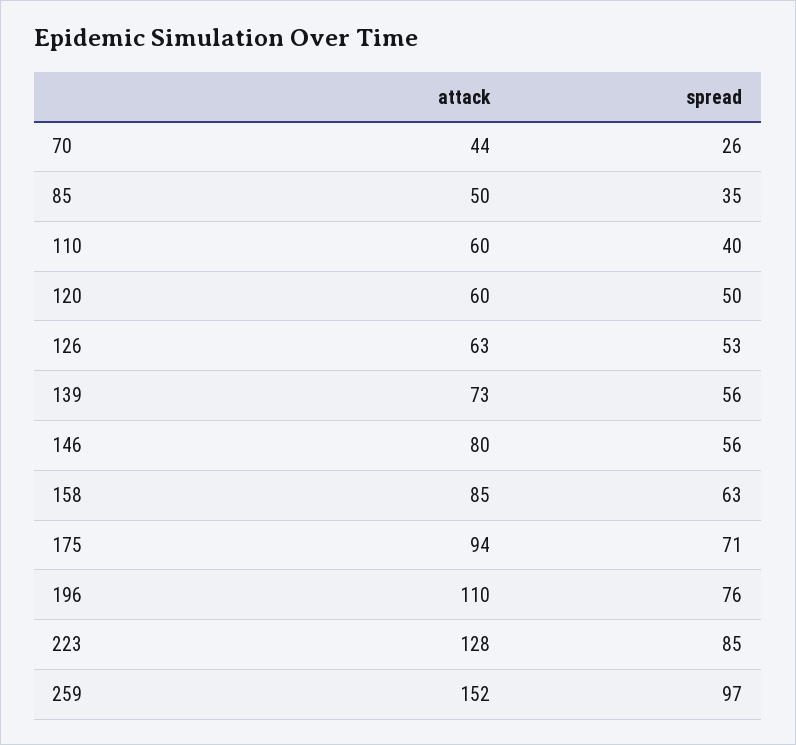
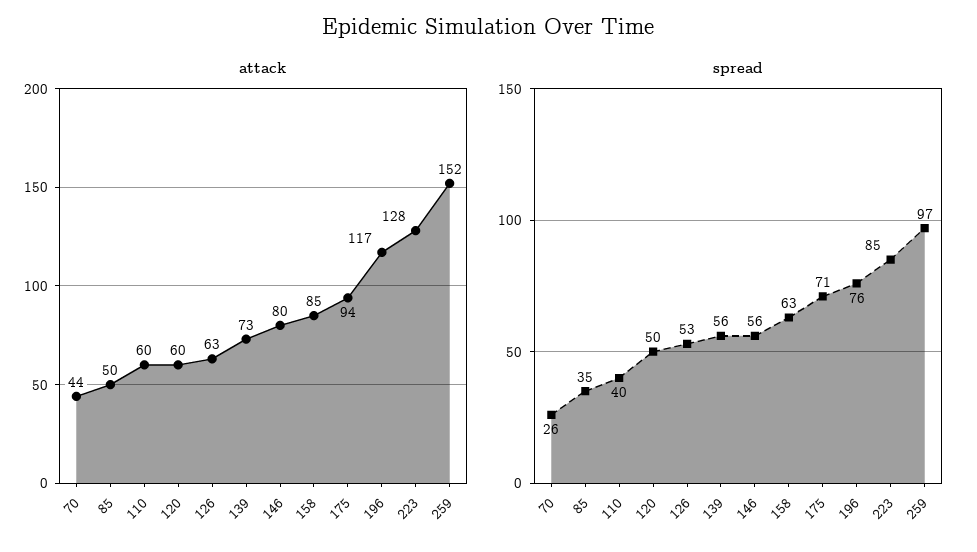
  {
    "attack": {
      "70": 44,
      "85": 50,
      "110": 60,
      "120": 60,
      "126": 63,
      "139": 73,
      "146": 80,
      "158": 85,
      "175": 94,
-     "196": 110,
+     "196": 117,
      "223": 128,
      "259": 152
    },
    "spread": {
      "70": 26,
      "85": 35,
      "110": 40,
      "120": 50,
      "126": 53,
      "139": 56,
      "146": 56,
      "158": 63,
      "175": 71,
      "196": 76,
      "223": 85,
      "259": 97
    }
  }

